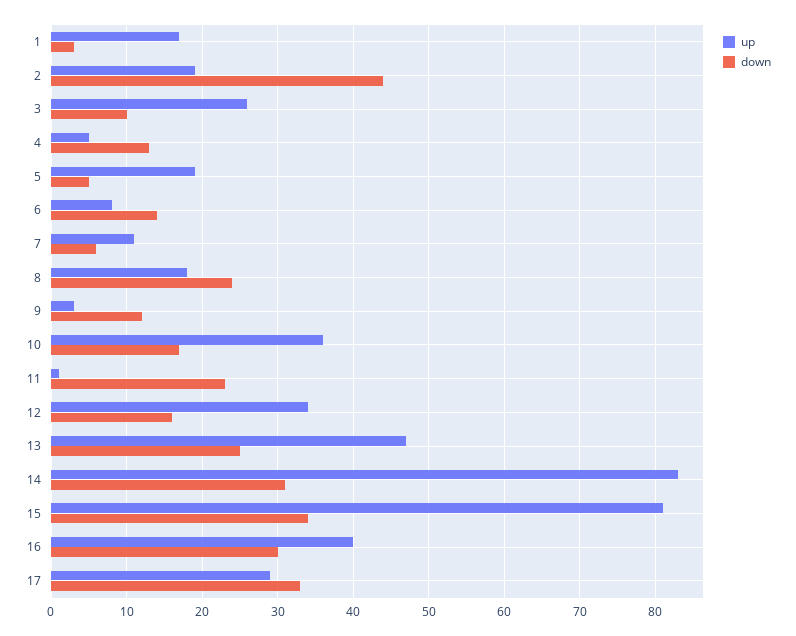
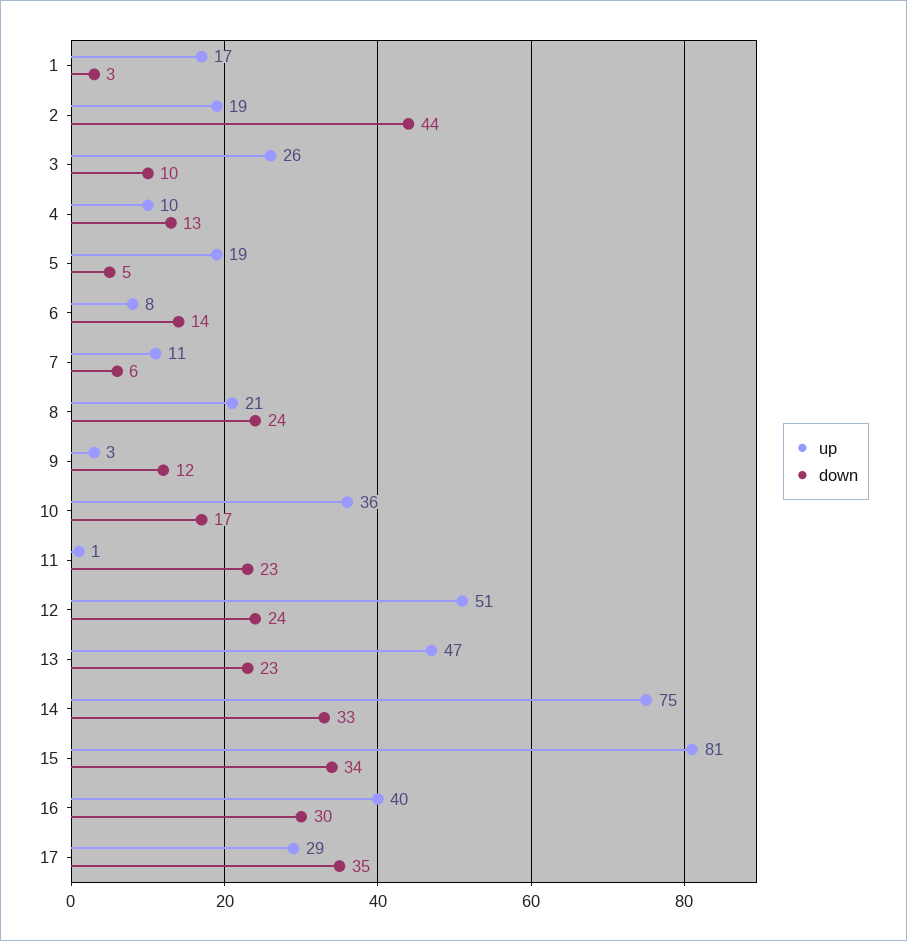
  {
    "up": {
      "1": 17,
      "2": 19,
      "3": 26,
-     "4": 5,
+     "4": 10,
      "5": 19,
      "6": 8,
      "7": 11,
-     "8": 18,
+     "8": 21,
      "9": 3,
      "10": 36,
      "11": 1,
-     "12": 34,
+     "12": 51,
      "13": 47,
-     "14": 83,
+     "14": 75,
      "15": 81,
      "16": 40,
      "17": 29
    },
    "down": {
      "1": 3,
      "2": 44,
      "3": 10,
      "4": 13,
      "5": 5,
      "6": 14,
      "7": 6,
      "8": 24,
      "9": 12,
      "10": 17,
      "11": 23,
-     "12": 16,
+     "12": 24,
-     "13": 25,
+     "13": 23,
-     "14": 31,
+     "14": 33,
      "15": 34,
      "16": 30,
-     "17": 33
+     "17": 35
    }
  }

